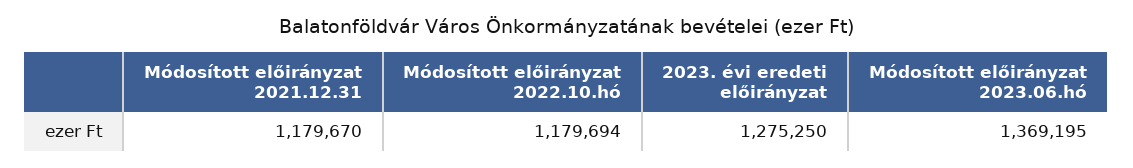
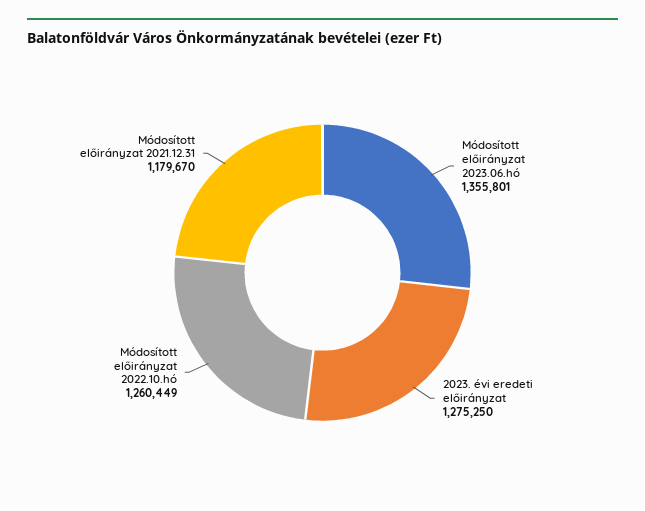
  {
    "Módosított előirányzat 2021.12.31": 1179670,
-   "Módosított előirányzat 2022.10.hó": 1179694,
+   "Módosított előirányzat 2022.10.hó": 1260449,
    "2023. évi eredeti előirányzat": 1275250,
-   "Módosított előirányzat 2023.06.hó": 1369195
+   "Módosított előirányzat 2023.06.hó": 1355801
  }

